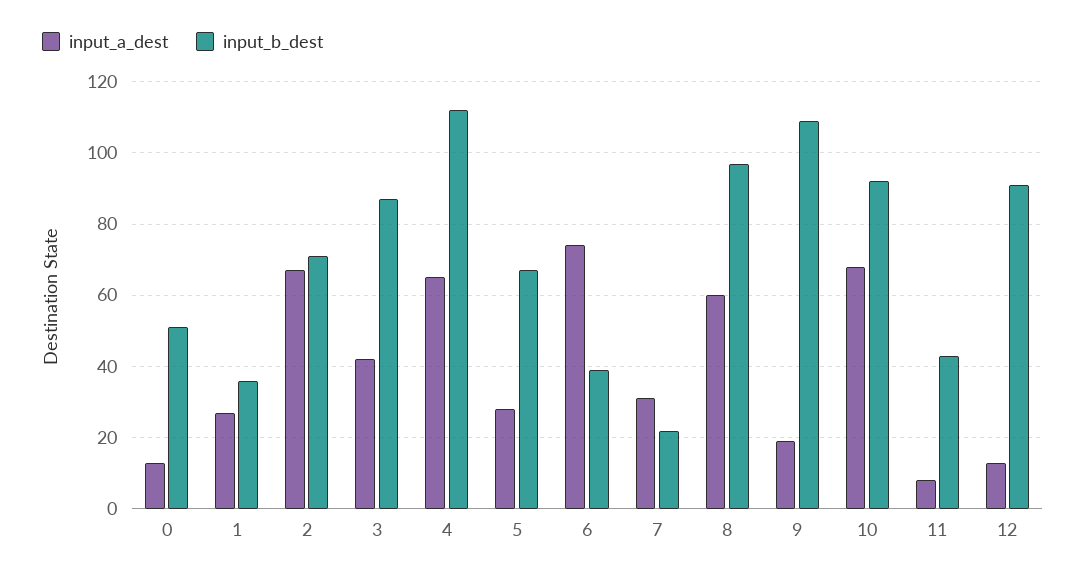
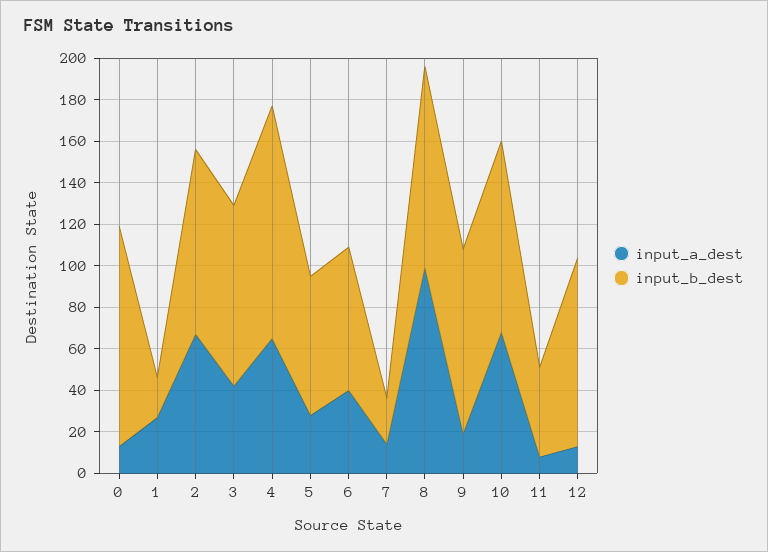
  {
    "input_a_dest": {
      "0": 15,
      "1": 25,
      "2": 65,
      "3": 40,
      "4": 65,
      "5": 30,
-     "6": 75,
+     "6": 40,
-     "7": 30,
+     "7": 15,
-     "8": 60,
+     "8": 100,
      "9": 20,
      "10": 70,
      "11": 10,
      "12": 15
    },
    "input_b_dest": {
-     "0": 50,
+     "0": 105,
-     "1": 35,
+     "1": 20,
-     "2": 70,
+     "2": 90,
      "3": 85,
      "4": 110,
      "5": 65,
-     "6": 40,
+     "6": 70,
      "7": 20,
      "8": 95,
-     "9": 110,
+     "9": 90,
      "10": 90,
      "11": 45,
      "12": 90
    }
  }

